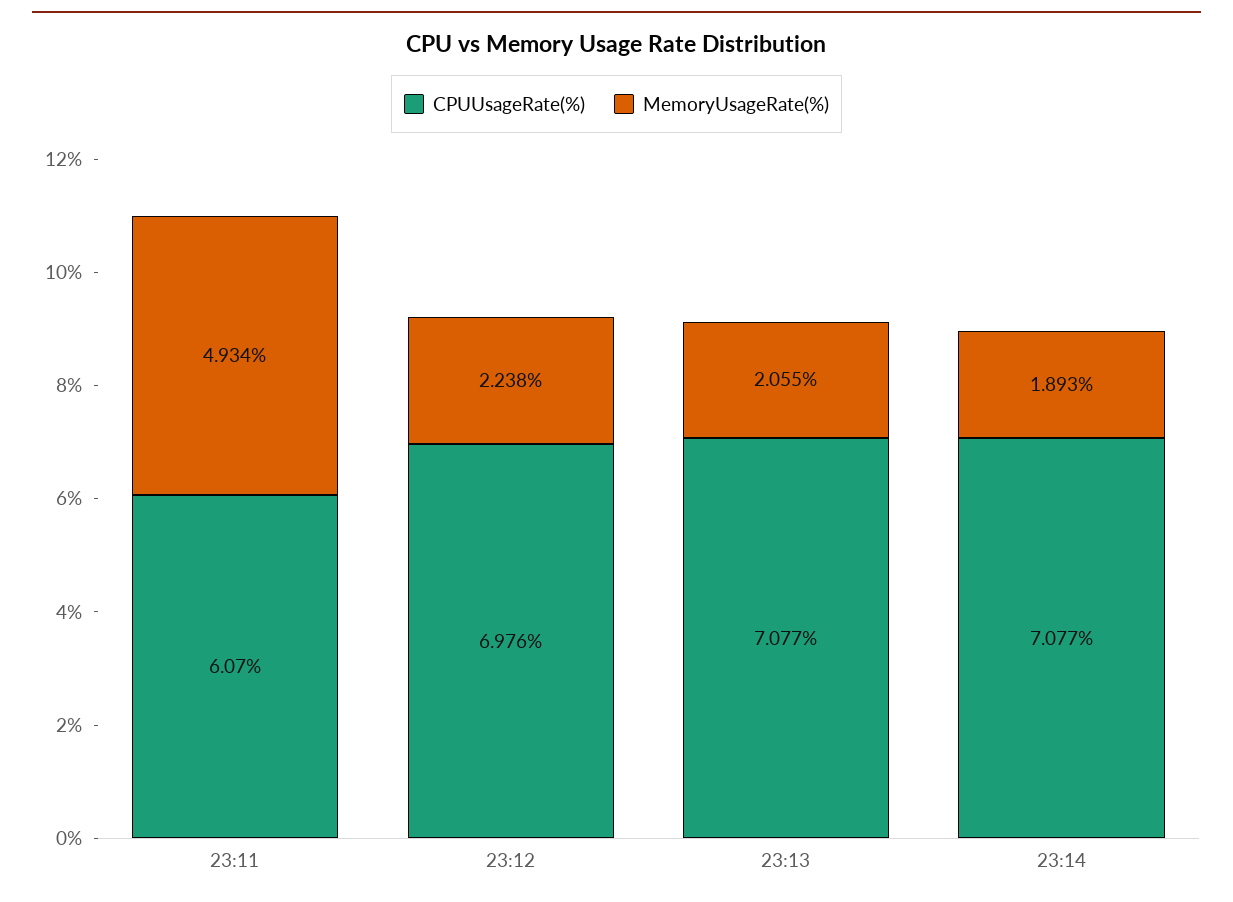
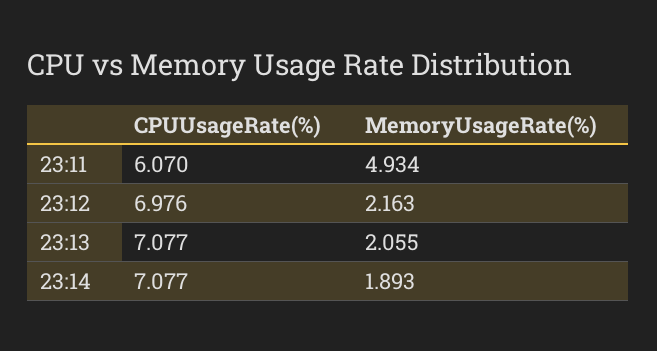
  {
    "CPUUsageRate(%)": {
      "23:11": 6.07,
      "23:12": 6.976,
      "23:13": 7.077,
      "23:14": 7.077
    },
    "MemoryUsageRate(%)": {
      "23:11": 4.934,
-     "23:12": 2.238,
+     "23:12": 2.163,
      "23:13": 2.055,
      "23:14": 1.893
    }
  }

